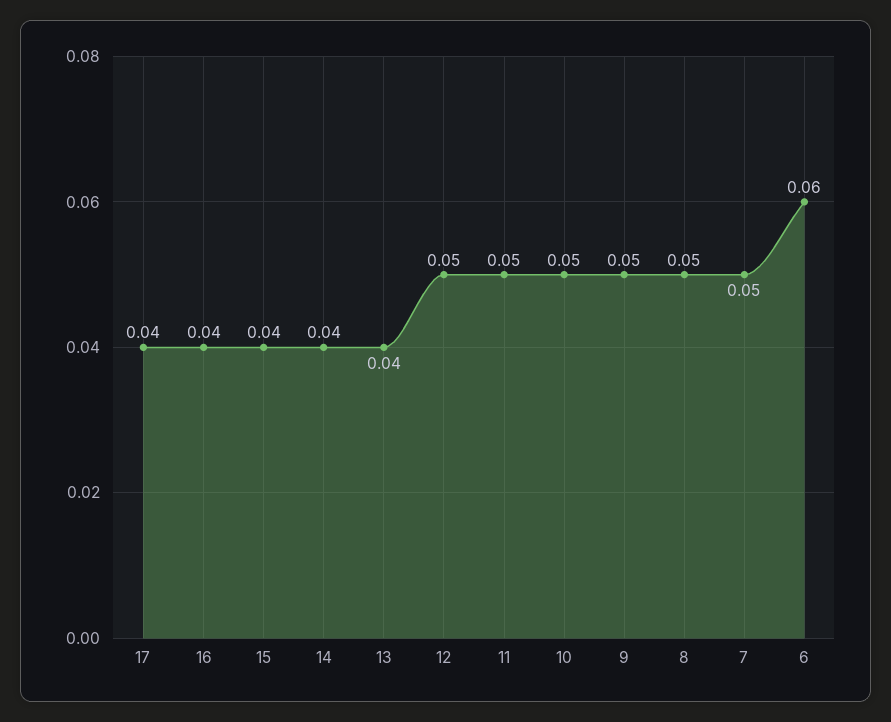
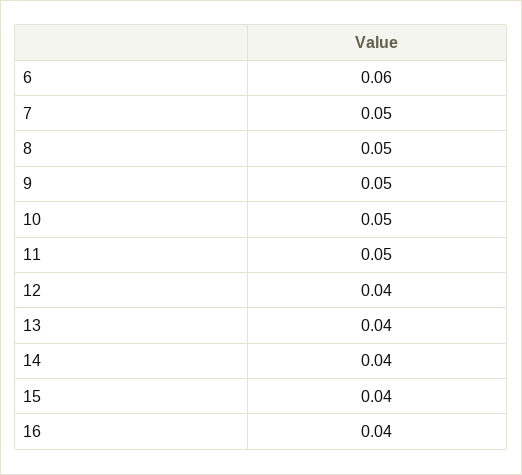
  {
-   "17": 0.04,
    "16": 0.04,
    "15": 0.04,
    "14": 0.04,
    "13": 0.04,
-   "12": 0.05,
+   "12": 0.04,
    "11": 0.05,
    "10": 0.05,
    "9": 0.05,
    "8": 0.05,
    "7": 0.05,
    "6": 0.06
  }

